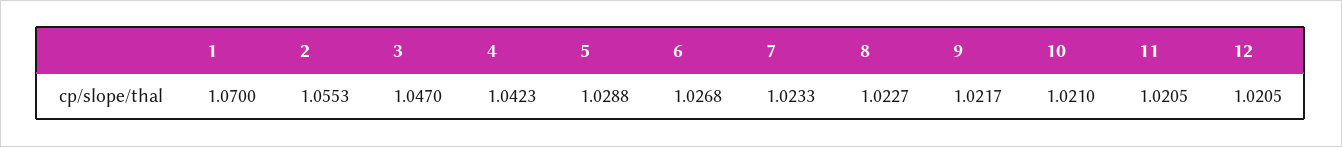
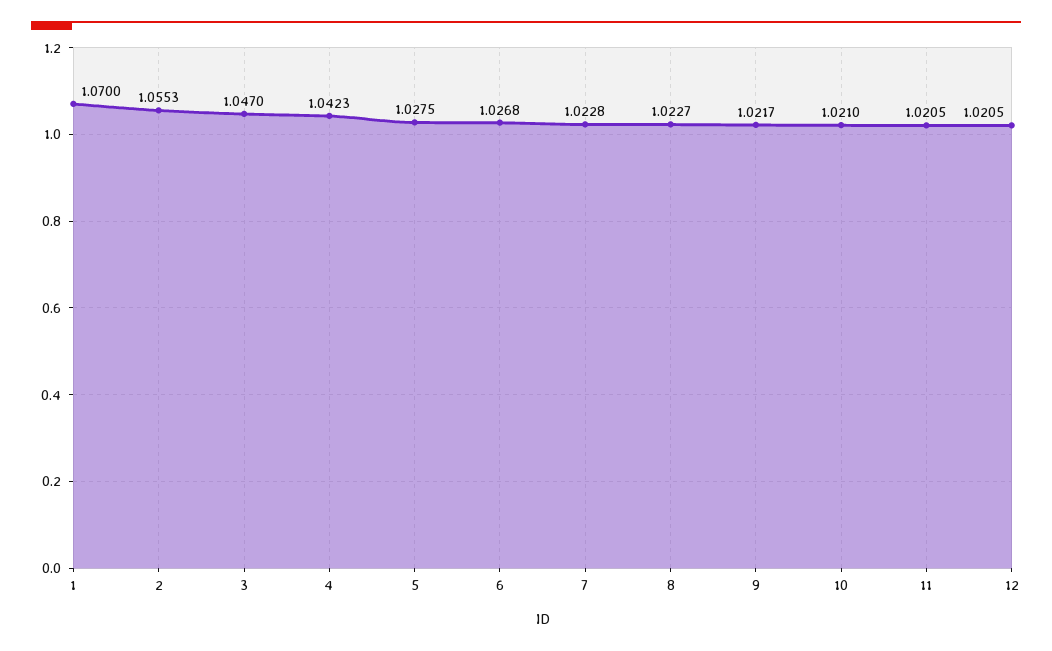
  {
    "1": 1.07,
    "2": 1.0553,
    "3": 1.047,
    "4": 1.0423,
-   "5": 1.0288,
+   "5": 1.0275,
    "6": 1.0268,
-   "7": 1.0233,
+   "7": 1.0228,
    "8": 1.0227,
    "9": 1.0217,
    "10": 1.021,
    "11": 1.0205,
    "12": 1.0205
  }

